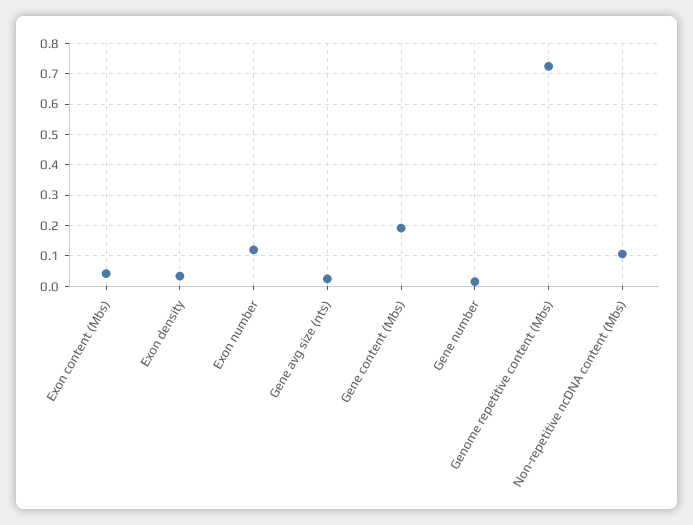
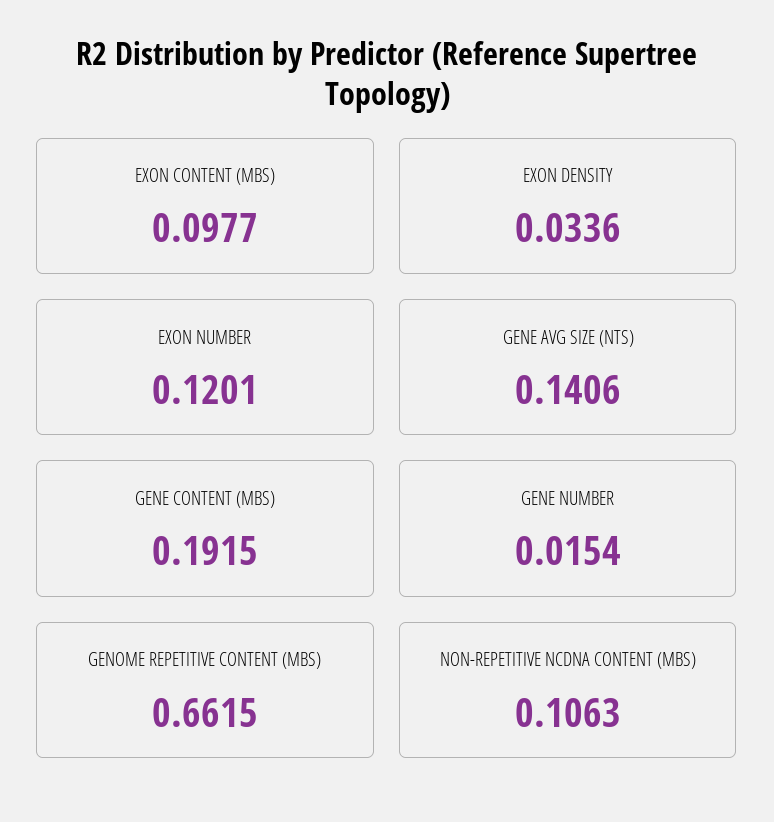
  {
-   "Exon content (Mbs)": 0.04,
+   "Exon content (Mbs)": 0.0977,
    "Exon density": 0.0336,
    "Exon number": 0.1201,
-   "Gene avg size (nts)": 0.02,
+   "Gene avg size (nts)": 0.1406,
    "Gene content (Mbs)": 0.1915,
    "Gene number": 0.0154,
-   "Genome repetitive content (Mbs)": 0.72,
+   "Genome repetitive content (Mbs)": 0.6615,
    "Non-repetitive ncDNA content (Mbs)": 0.1063
  }

